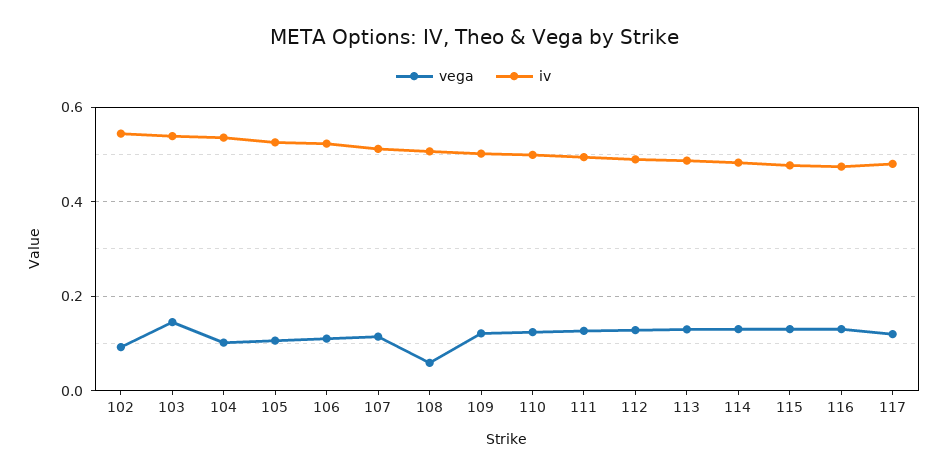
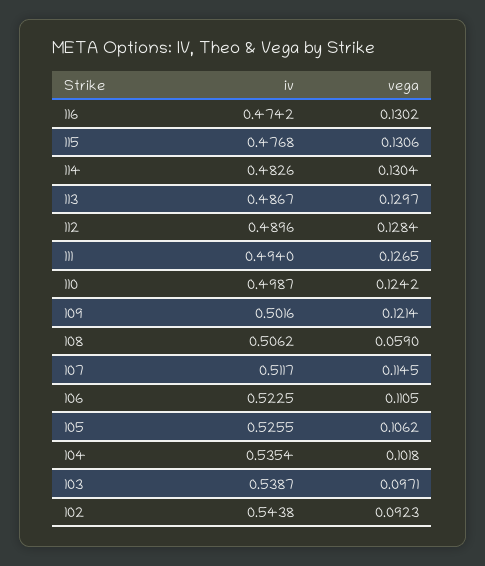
  {
    "vega": {
      "102": 0.0923,
-     "103": 0.14,
+     "103": 0.0971,
      "104": 0.1018,
      "105": 0.1062,
      "106": 0.1105,
      "107": 0.1145,
      "108": 0.059,
      "109": 0.1214,
      "110": 0.1242,
      "111": 0.1265,
      "112": 0.1284,
      "113": 0.1297,
      "114": 0.1304,
      "115": 0.1306,
-     "116": 0.1302,
+     "116": 0.1302
-     "117": 0.12
    },
    "iv": {
      "102": 0.5438,
      "103": 0.5387,
      "104": 0.5354,
      "105": 0.5255,
      "106": 0.5225,
      "107": 0.5117,
      "108": 0.5062,
      "109": 0.5016,
      "110": 0.4987,
      "111": 0.494,
      "112": 0.4896,
      "113": 0.4867,
      "114": 0.4826,
      "115": 0.4768,
-     "116": 0.4742,
+     "116": 0.4742
-     "117": 0.48
    }
  }

